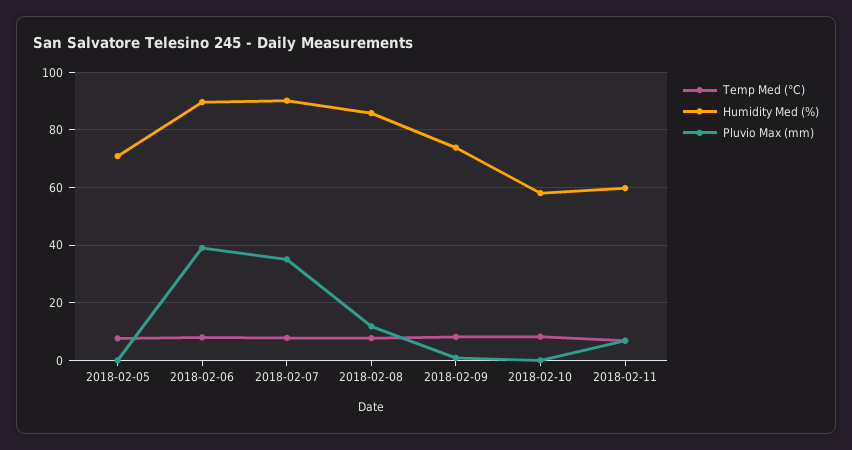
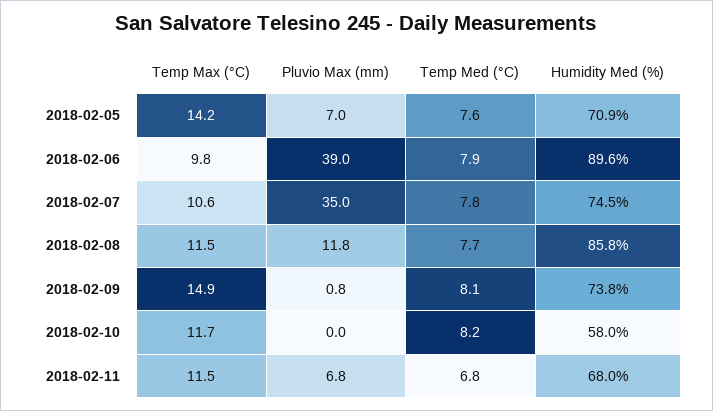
  {
    "Temp Med (°C)": {
      "2018-02-05": 7.6,
      "2018-02-06": 7.9,
      "2018-02-07": 7.8,
      "2018-02-08": 7.7,
      "2018-02-09": 8.1,
      "2018-02-10": 8.2,
      "2018-02-11": 6.8
    },
    "Humidity Med (%)": {
      "2018-02-05": 70.9,
      "2018-02-06": 89.6,
-     "2018-02-07": 90,
+     "2018-02-07": 74.5,
      "2018-02-08": 85.8,
      "2018-02-09": 73.8,
      "2018-02-10": 58,
-     "2018-02-11": 60
+     "2018-02-11": 68
    },
    "Pluvio Max (mm)": {
-     "2018-02-05": 0,
+     "2018-02-05": 7,
      "2018-02-06": 39,
      "2018-02-07": 35,
      "2018-02-08": 11.8,
      "2018-02-09": 0.8,
      "2018-02-10": 0,
      "2018-02-11": 6.8
-   }
+   },
+   "Temp Max (°C)": {
+     "2018-02-05": 14.2,
+     "2018-02-06": 9.8,
+     "2018-02-07": 10.6,
+     "2018-02-08": 11.5,
+     "2018-02-09": 14.9,
+     "2018-02-10": 11.7,
+     "2018-02-11": 11.5
+   }
  }

